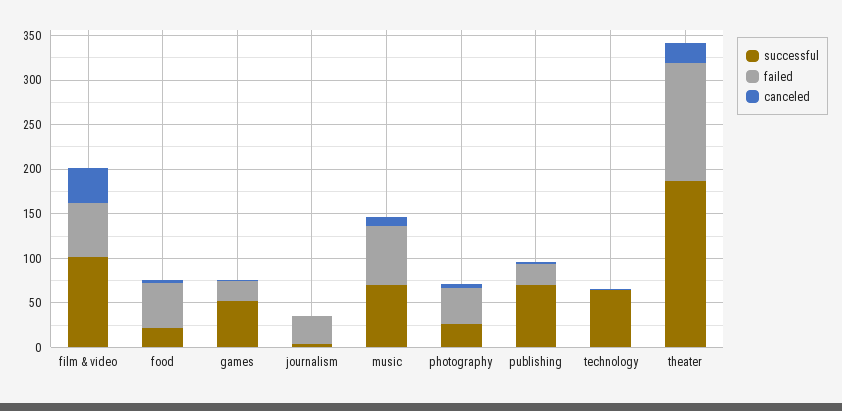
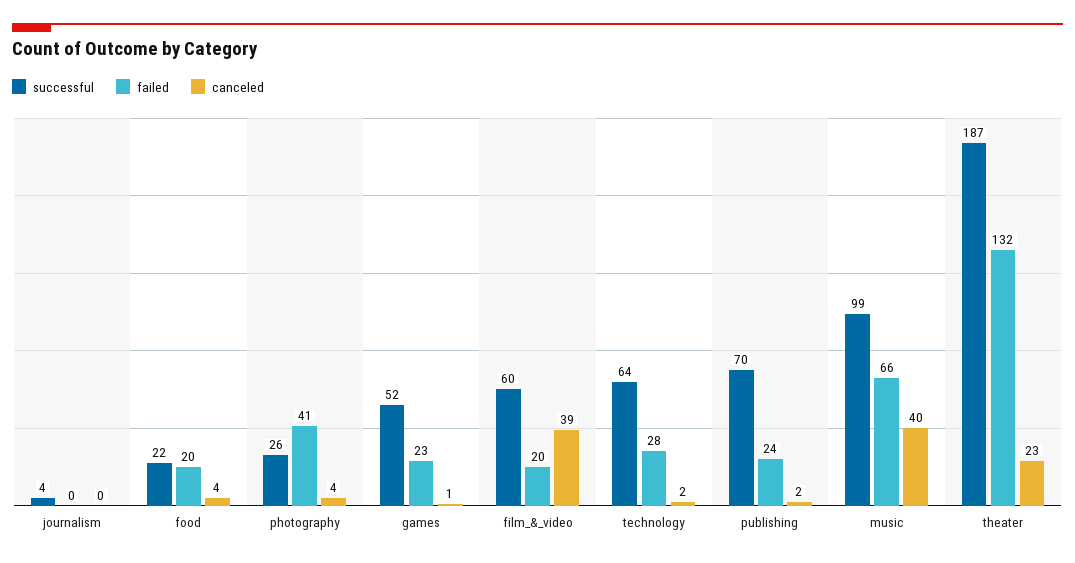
  {
    "successful": {
-     "film & video": 100,
+     "film & video": 60,
      "food": 22,
      "games": 52,
      "journalism": 4,
-     "music": 70,
+     "music": 99,
      "photography": 26,
      "publishing": 70,
      "technology": 64,
      "theater": 187
    },
    "failed": {
-     "film & video": 60,
+     "film & video": 20,
-     "food": 50,
+     "food": 20,
      "games": 23,
-     "journalism": 30,
+     "journalism": 0,
      "music": 66,
      "photography": 41,
      "publishing": 24,
-     "technology": 0,
+     "technology": 28,
      "theater": 132
    },
    "canceled": {
      "film & video": 39,
      "food": 4,
      "games": 1,
      "journalism": 0,
-     "music": 10,
+     "music": 40,
      "photography": 4,
      "publishing": 2,
      "technology": 2,
      "theater": 23
    }
  }

